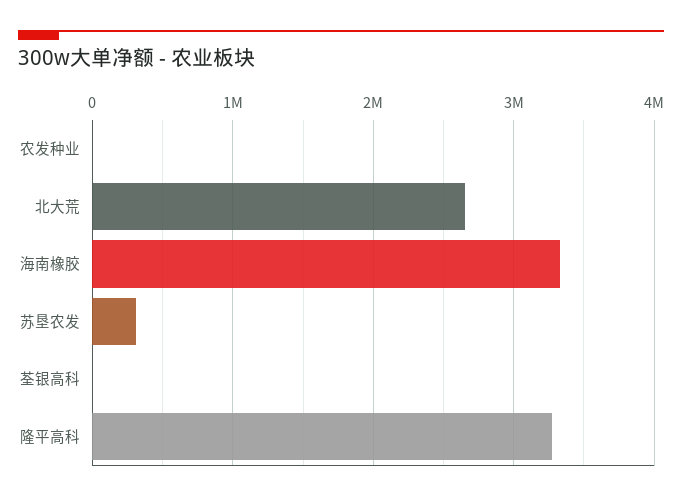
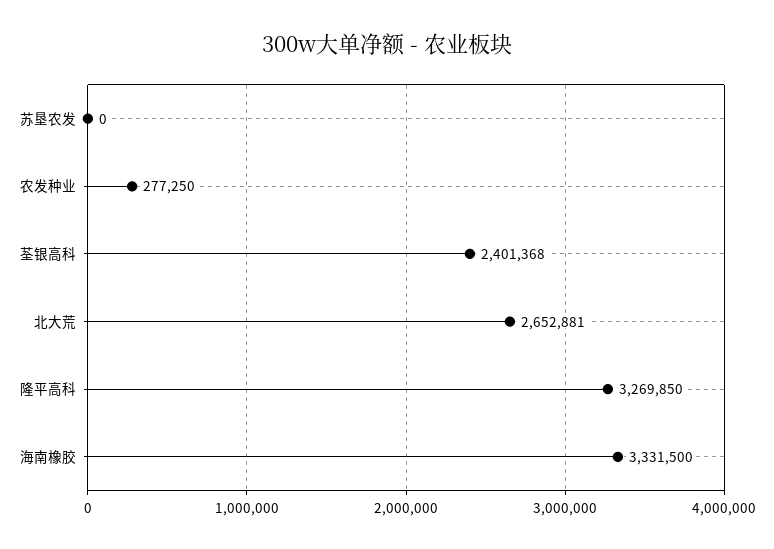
  {
-   "农发种业": 0,
+   "农发种业": 277250,
    "北大荒": 2652881,
    "海南橡胶": 3331500,
-   "苏垦农发": 300000,
+   "苏垦农发": 0,
-   "荃银高科": 0,
+   "荃银高科": 2401368,
    "隆平高科": 3269850
  }

